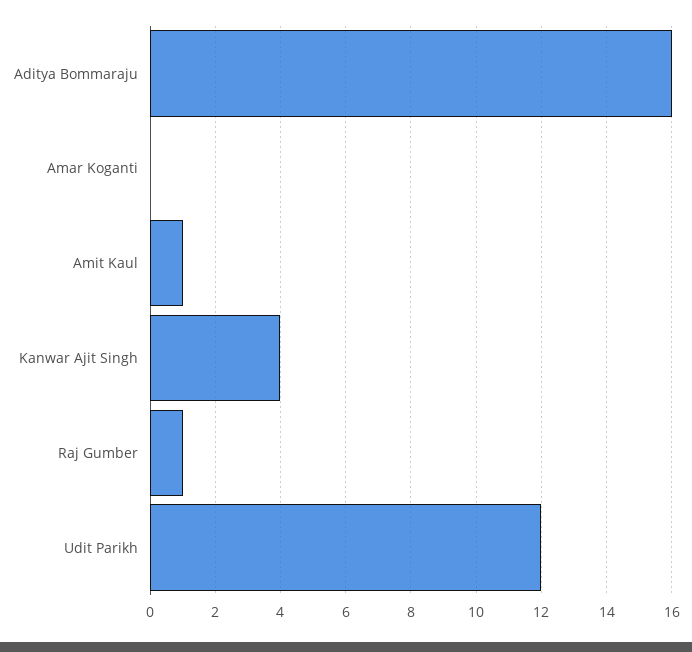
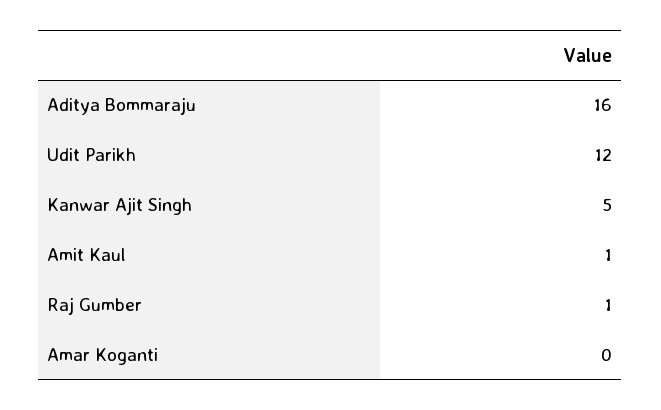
  {
    "Aditya Bommaraju": 16,
    "Amar Koganti": 0,
    "Amit Kaul": 1,
-   "Kanwar Ajit Singh": 4,
+   "Kanwar Ajit Singh": 5,
    "Raj Gumber": 1,
    "Udit Parikh": 12
  }

